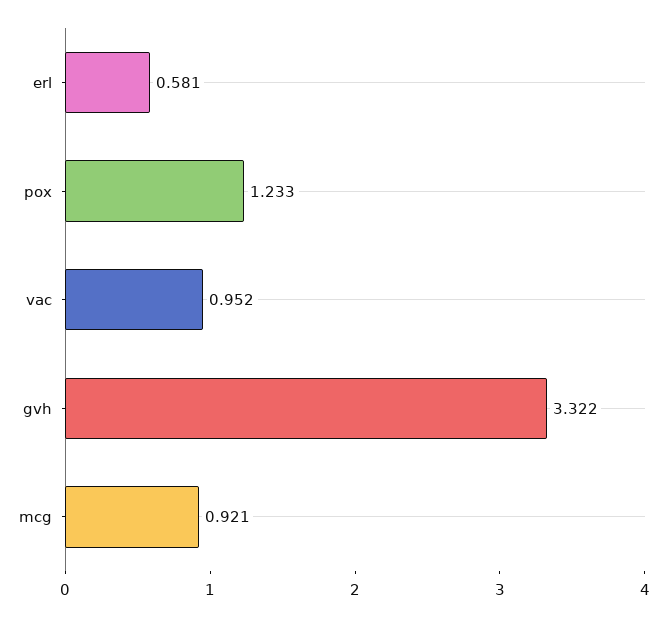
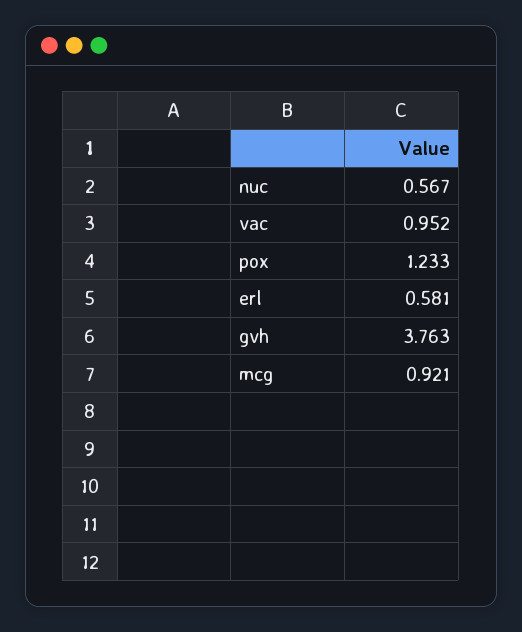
  {
    "erl": 0.581,
    "pox": 1.233,
    "vac": 0.952,
-   "gvh": 3.322,
+   "gvh": 3.763,
-   "mcg": 0.921
+   "mcg": 0.921,
+   "nuc": 0.567
  }

